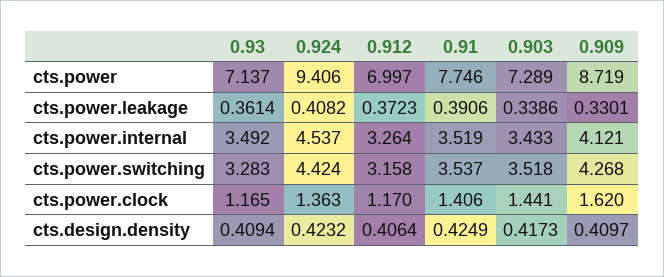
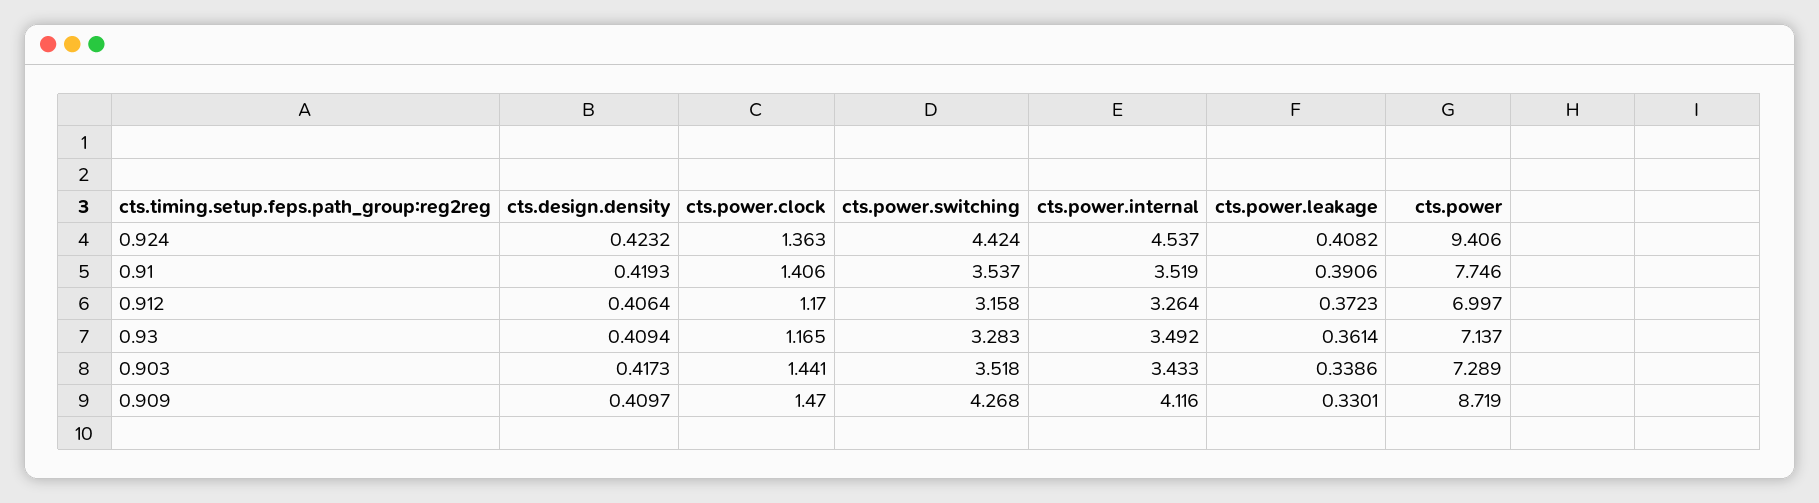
  {
    "0.93": {
      "cts.power": 7.137,
      "cts.power.leakage": 0.3614,
      "cts.power.internal": 3.492,
      "cts.power.switching": 3.283,
      "cts.power.clock": 1.165,
      "cts.design.density": 0.4094
    },
    "0.924": {
      "cts.power": 9.406,
      "cts.power.leakage": 0.4082,
      "cts.power.internal": 4.537,
      "cts.power.switching": 4.424,
      "cts.power.clock": 1.363,
      "cts.design.density": 0.4232
    },
    "0.912": {
      "cts.power": 6.997,
      "cts.power.leakage": 0.3723,
      "cts.power.internal": 3.264,
      "cts.power.switching": 3.158,
      "cts.power.clock": 1.17,
      "cts.design.density": 0.4064
    },
    "0.91": {
      "cts.power": 7.746,
      "cts.power.leakage": 0.3906,
      "cts.power.internal": 3.519,
      "cts.power.switching": 3.537,
      "cts.power.clock": 1.406,
-     "cts.design.density": 0.4249
+     "cts.design.density": 0.4193
    },
    "0.903": {
      "cts.power": 7.289,
      "cts.power.leakage": 0.3386,
      "cts.power.internal": 3.433,
      "cts.power.switching": 3.518,
      "cts.power.clock": 1.441,
      "cts.design.density": 0.4173
    },
    "0.909": {
      "cts.power": 8.719,
      "cts.power.leakage": 0.3301,
-     "cts.power.internal": 4.121,
+     "cts.power.internal": 4.116,
      "cts.power.switching": 4.268,
-     "cts.power.clock": 1.62,
+     "cts.power.clock": 1.47,
      "cts.design.density": 0.4097
    }
  }

